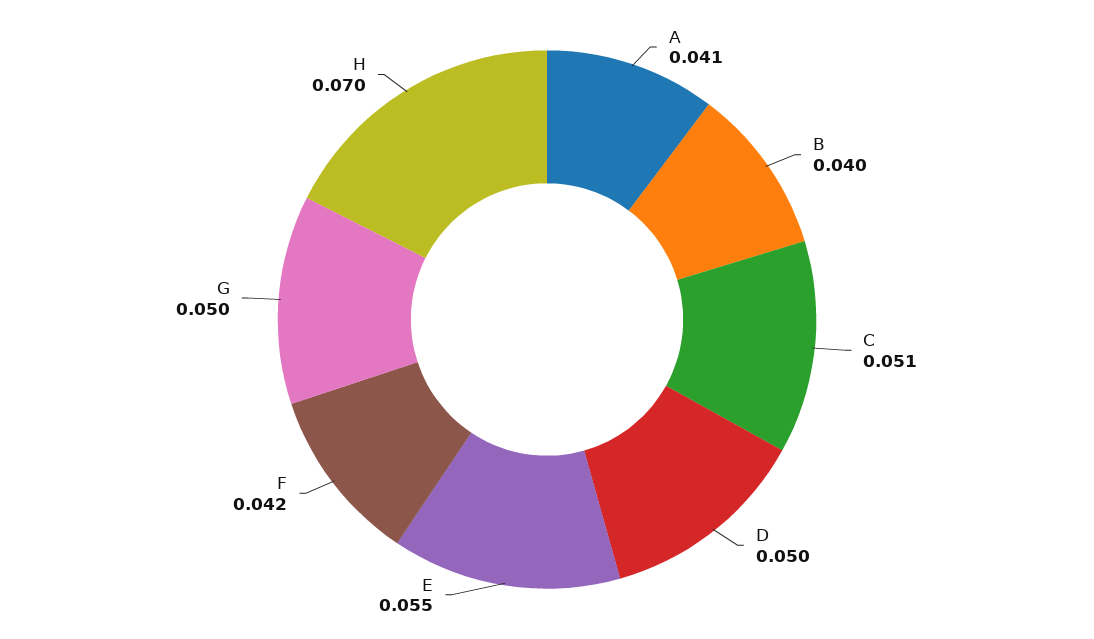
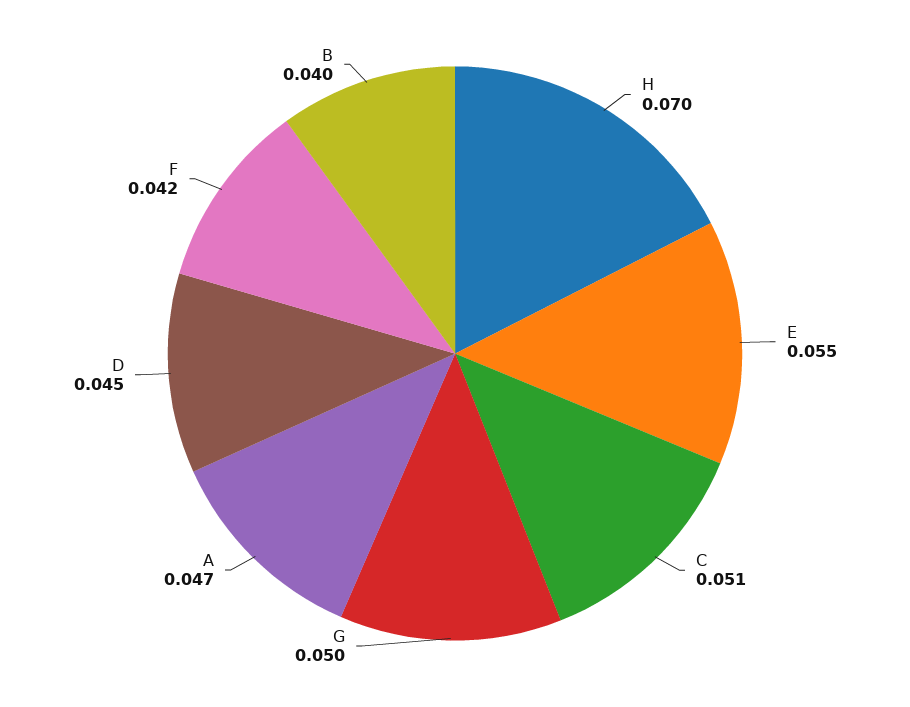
  {
-   "A": 0.041,
+   "A": 0.047,
    "B": 0.04,
    "C": 0.051,
-   "D": 0.05,
+   "D": 0.045,
    "E": 0.055,
    "F": 0.042,
    "G": 0.05,
    "H": 0.07
  }

